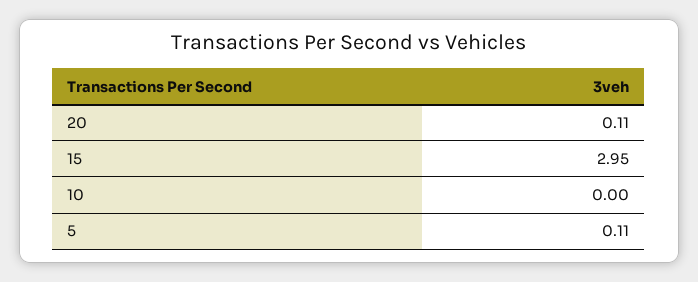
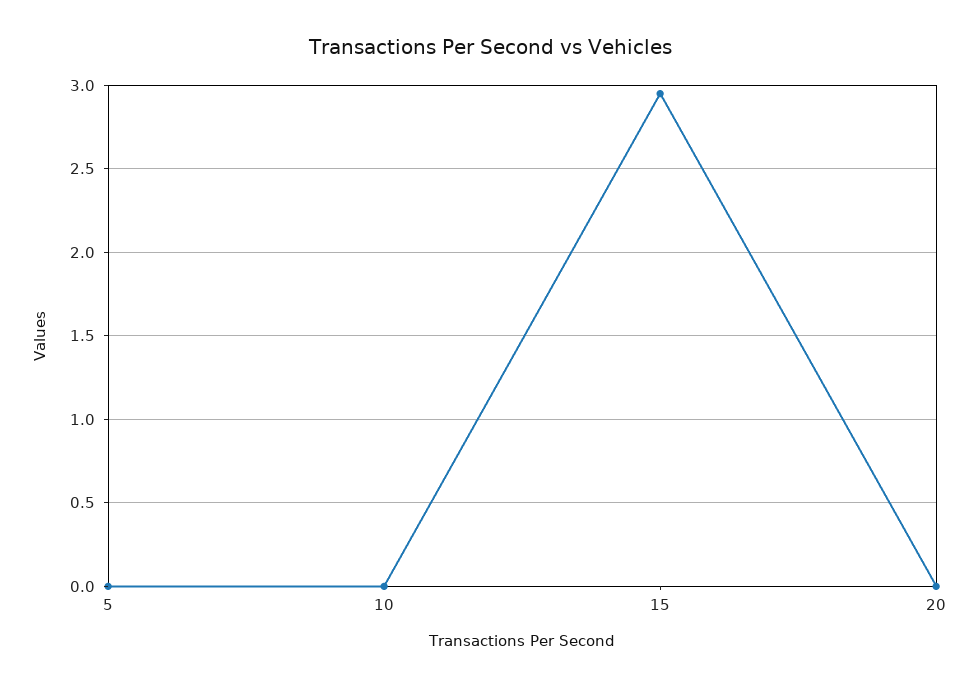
  {
-   "20": 0.11,
+   "20": 0,
    "15": 2.95,
    "10": 0,
-   "5": 0.11
+   "5": 0
  }

